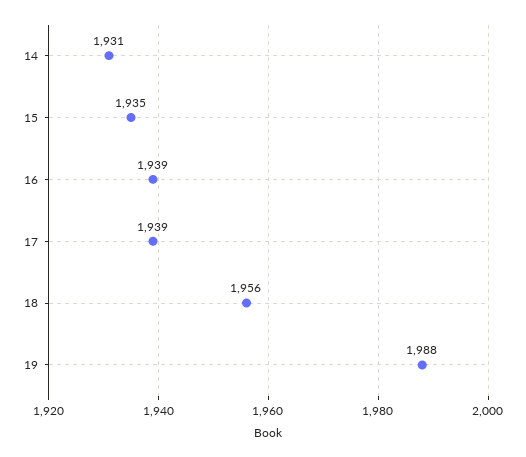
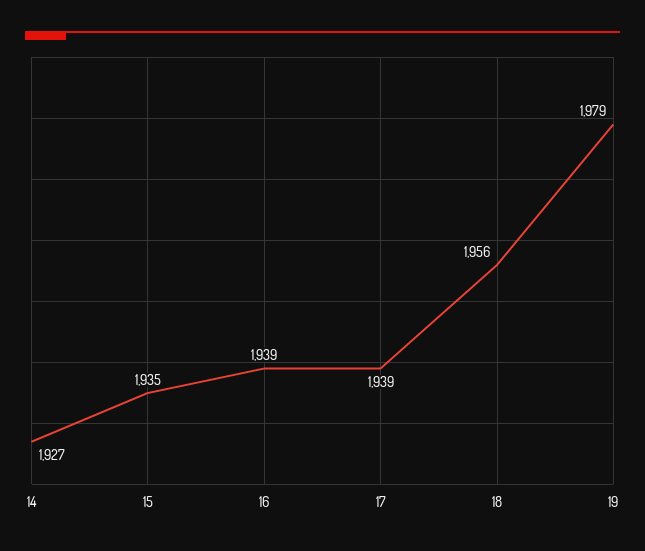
  {
-   "14": 1931,
+   "14": 1927,
    "15": 1935,
    "16": 1939,
    "17": 1939,
    "18": 1956,
-   "19": 1988
+   "19": 1979
  }

